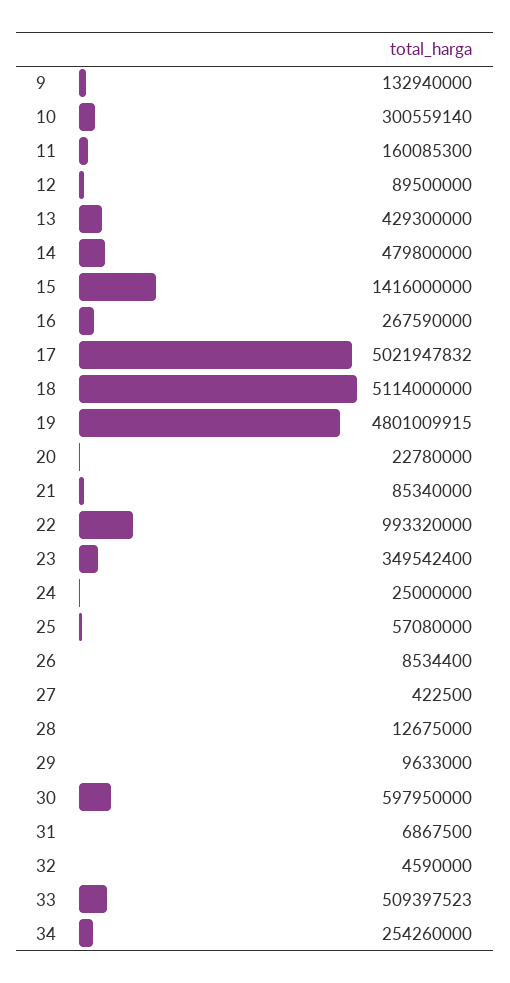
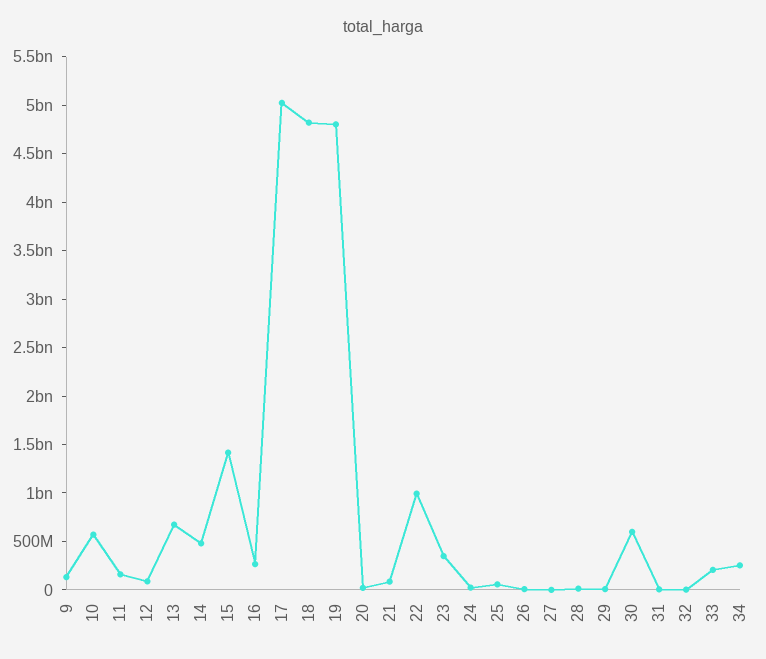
  {
    "9": 132940000,
-   "10": 300559140,
+   "10": 600000000,
    "11": 160085300,
    "12": 89500000,
-   "13": 429300000,
+   "13": 700000000,
    "14": 479800000,
    "15": 1416000000,
    "16": 267590000,
    "17": 5021947832,
-   "18": 5114000000,
+   "18": 4800000000,
    "19": 4801009915,
    "20": 22780000,
    "21": 85340000,
    "22": 993320000,
    "23": 349542400,
    "24": 25000000,
    "25": 57080000,
    "26": 8534400,
    "27": 422500,
    "28": 12675000,
    "29": 9633000,
    "30": 597950000,
    "31": 6867500,
    "32": 4590000,
-   "33": 509397523,
+   "33": 200000000,
    "34": 254260000
  }

